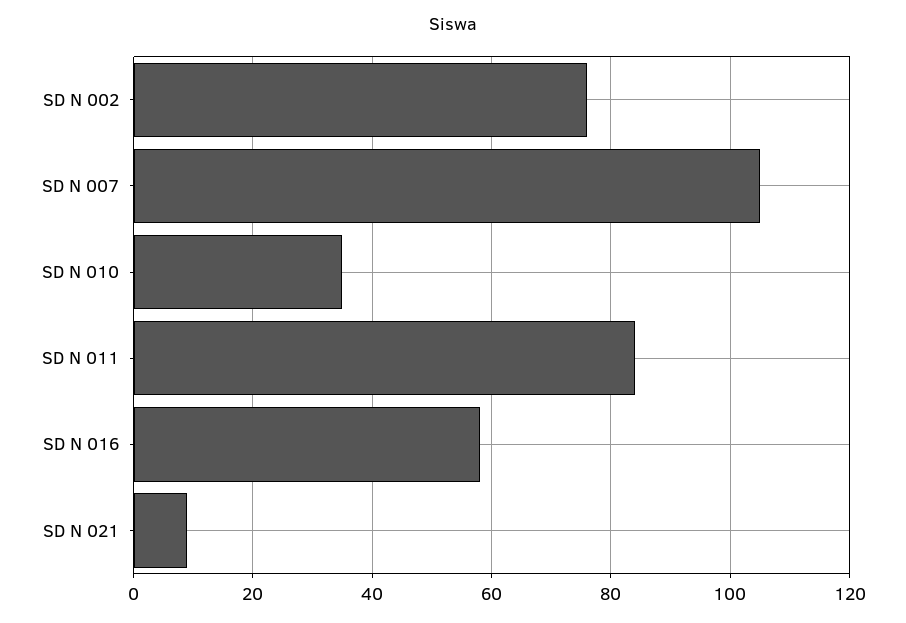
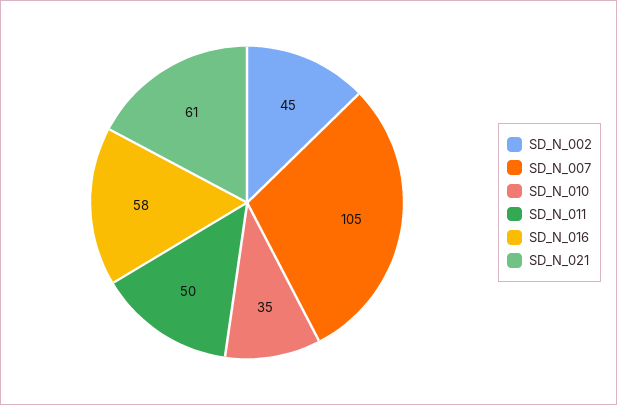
  {
-   "SD N 002": 75,
+   "SD N 002": 45,
    "SD N 007": 105,
    "SD N 010": 35,
-   "SD N 011": 85,
+   "SD N 011": 50,
    "SD N 016": 58,
-   "SD N 021": 10
+   "SD N 021": 61
  }

